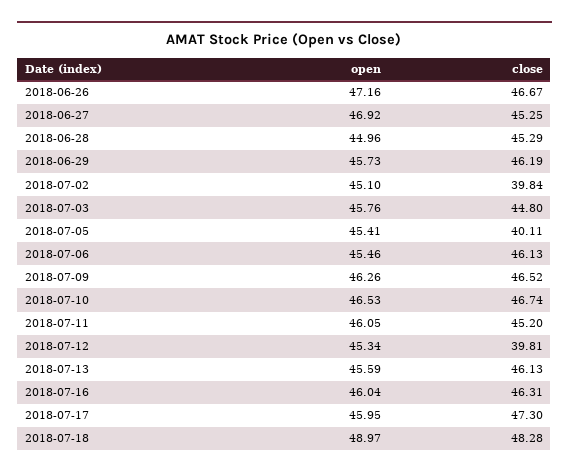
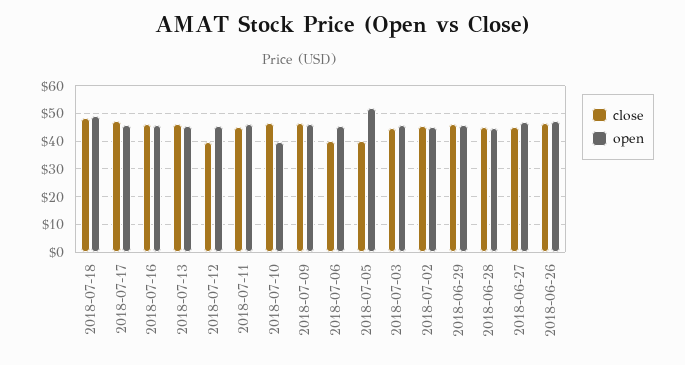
  {
    "open": {
      "2018-06-26": 47.16,
      "2018-06-27": 46.92,
      "2018-06-28": 44.96,
      "2018-06-29": 45.73,
      "2018-07-02": 45.1,
      "2018-07-03": 45.76,
-     "2018-07-05": 45.41,
+     "2018-07-05": 52.5,
      "2018-07-06": 45.46,
      "2018-07-09": 46.26,
-     "2018-07-10": 46.53,
+     "2018-07-10": 40,
      "2018-07-11": 46.05,
      "2018-07-12": 45.34,
      "2018-07-13": 45.59,
      "2018-07-16": 46.04,
      "2018-07-17": 45.95,
      "2018-07-18": 48.97
    },
    "close": {
      "2018-06-26": 46.67,
      "2018-06-27": 45.25,
      "2018-06-28": 45.29,
      "2018-06-29": 46.19,
-     "2018-07-02": 39.84,
+     "2018-07-02": 45,
      "2018-07-03": 44.8,
      "2018-07-05": 40.11,
-     "2018-07-06": 46.13,
+     "2018-07-06": 40,
      "2018-07-09": 46.52,
      "2018-07-10": 46.74,
      "2018-07-11": 45.2,
      "2018-07-12": 39.81,
      "2018-07-13": 46.13,
      "2018-07-16": 46.31,
      "2018-07-17": 47.3,
      "2018-07-18": 48.28
    }
  }

